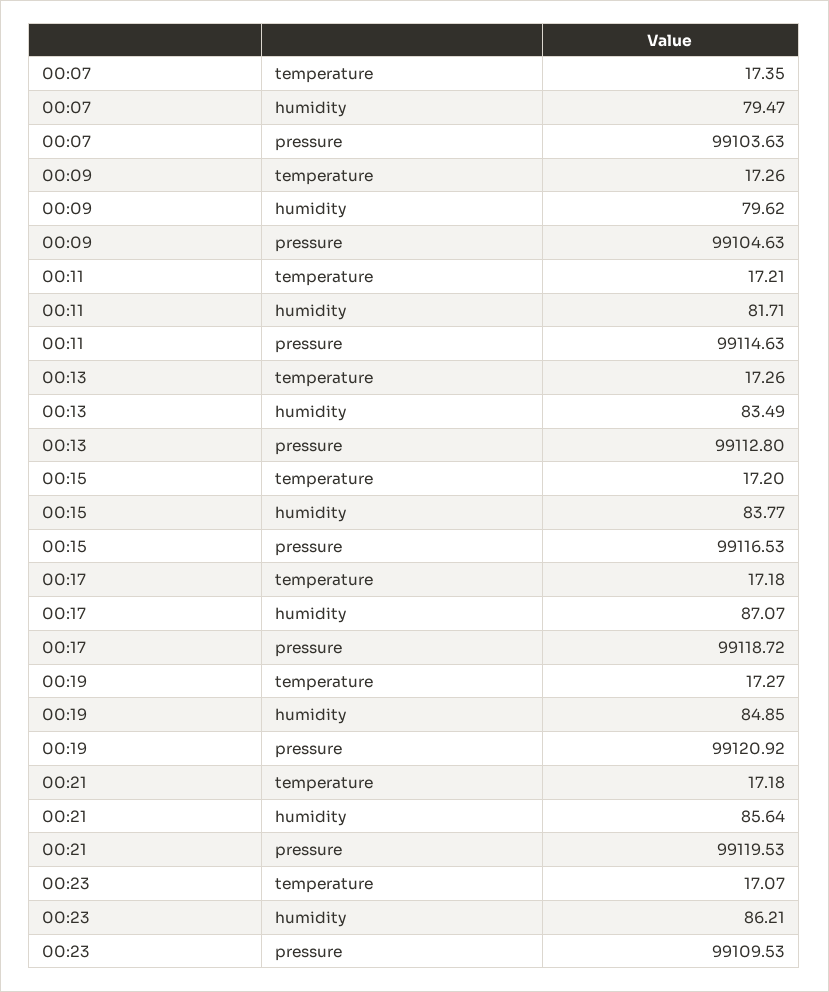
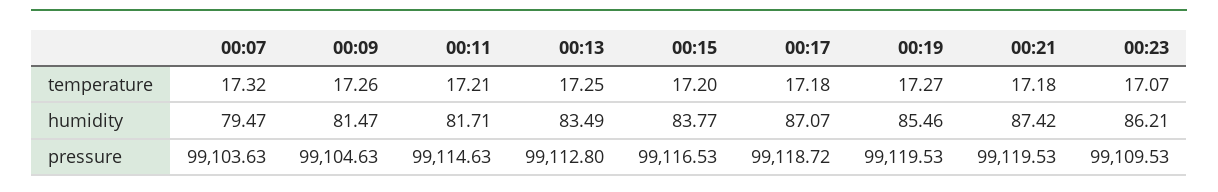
  {
    "00:07": {
-     "temperature": 17.35,
+     "temperature": 17.32,
      "humidity": 79.47,
      "pressure": 99103.63
    },
    "00:09": {
      "temperature": 17.26,
-     "humidity": 79.62,
+     "humidity": 81.47,
      "pressure": 99104.63
    },
    "00:11": {
      "temperature": 17.21,
      "humidity": 81.71,
      "pressure": 99114.63
    },
    "00:13": {
-     "temperature": 17.26,
+     "temperature": 17.25,
      "humidity": 83.49,
      "pressure": 99112.8
    },
    "00:15": {
      "temperature": 17.2,
      "humidity": 83.77,
      "pressure": 99116.53
    },
    "00:17": {
      "temperature": 17.18,
      "humidity": 87.07,
      "pressure": 99118.72
    },
    "00:19": {
      "temperature": 17.27,
-     "humidity": 84.85,
+     "humidity": 85.46,
-     "pressure": 99120.92
+     "pressure": 99119.53
    },
    "00:21": {
      "temperature": 17.18,
-     "humidity": 85.64,
+     "humidity": 87.42,
      "pressure": 99119.53
    },
    "00:23": {
      "temperature": 17.07,
      "humidity": 86.21,
      "pressure": 99109.53
    }
  }

